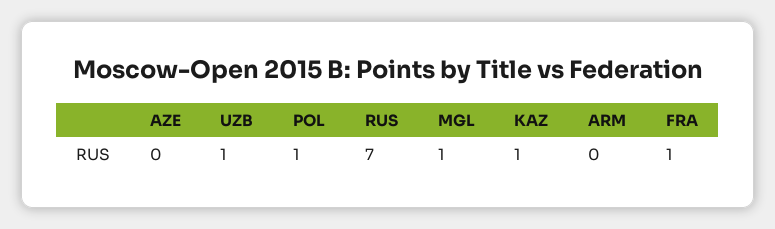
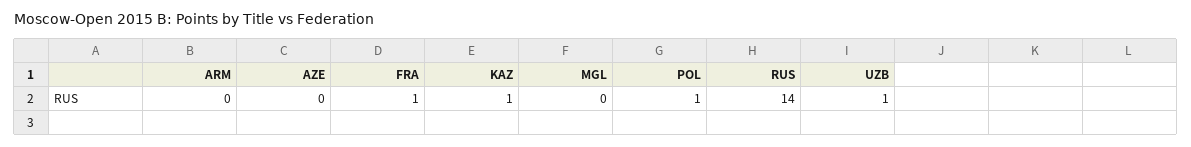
  {
    "AZE": 0,
    "UZB": 1,
    "POL": 1,
-   "RUS": 7,
+   "RUS": 14,
-   "MGL": 1,
+   "MGL": 0,
    "KAZ": 1,
    "ARM": 0,
    "FRA": 1
  }

